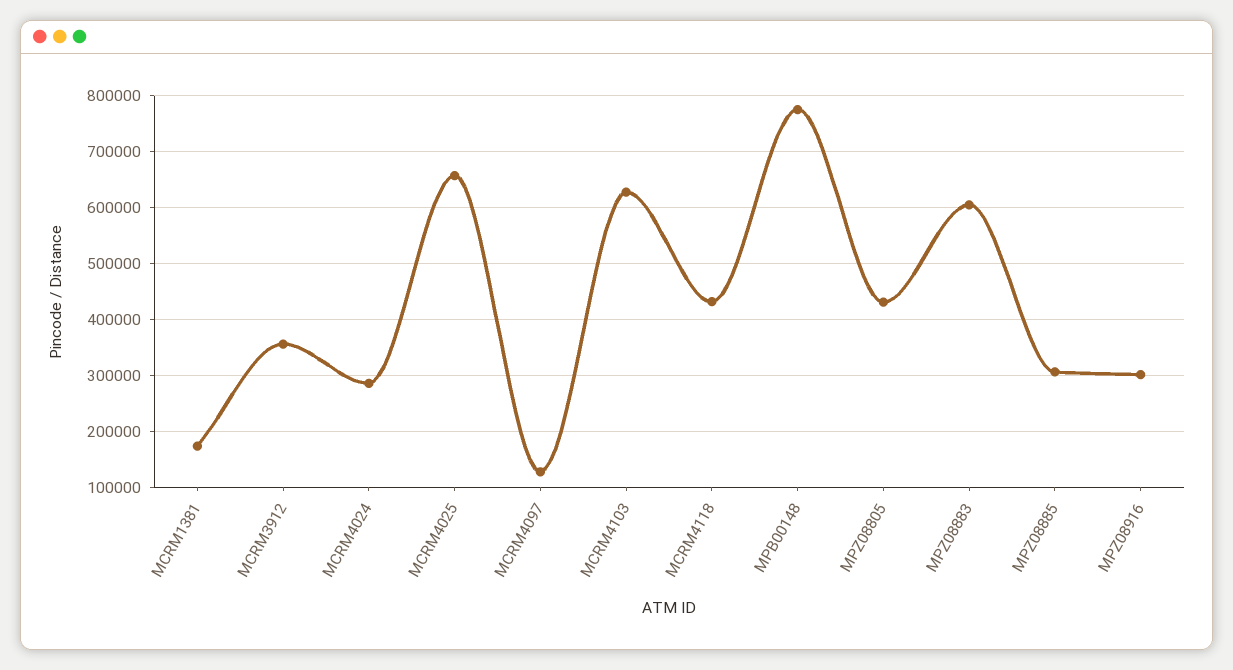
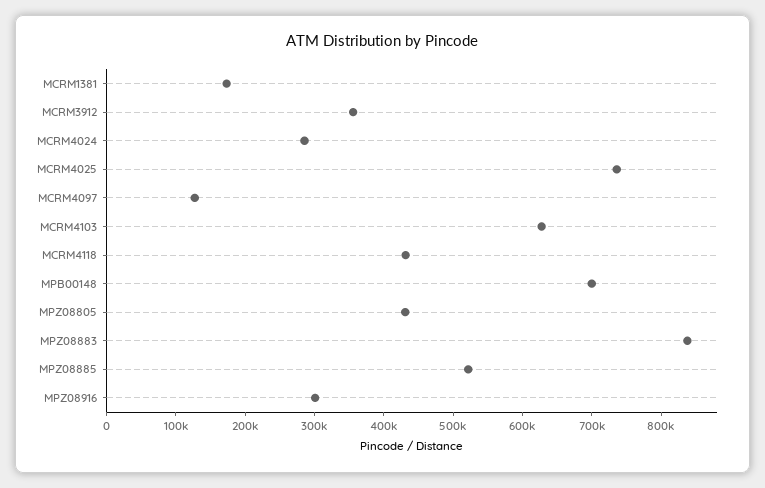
  {
    "MCRM1381": 180000,
    "MCRM3912": 360000,
    "MCRM4024": 280000,
-   "MCRM4025": 660000,
+   "MCRM4025": 740000,
    "MCRM4097": 120000,
    "MCRM4103": 620000,
    "MCRM4118": 440000,
-   "MPB00148": 780000,
+   "MPB00148": 700000,
    "MPZ08805": 440000,
-   "MPZ08883": 600000,
+   "MPZ08883": 840000,
-   "MPZ08885": 300000,
+   "MPZ08885": 520000,
    "MPZ08916": 300000
  }

